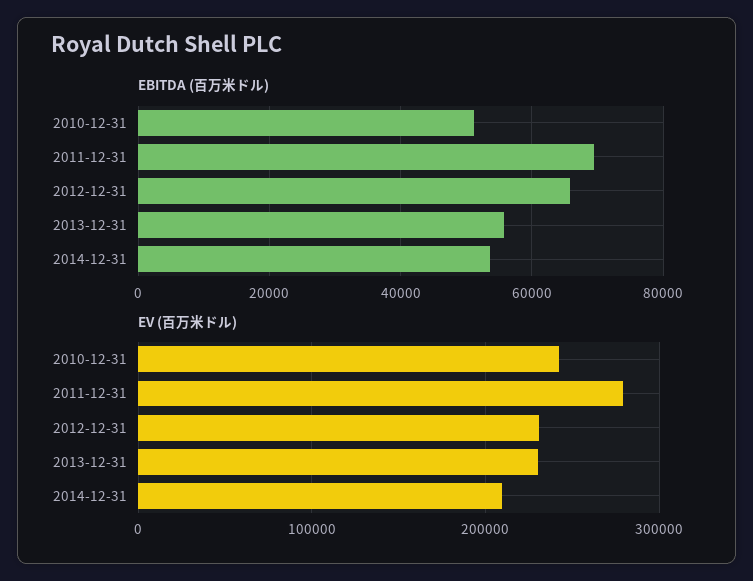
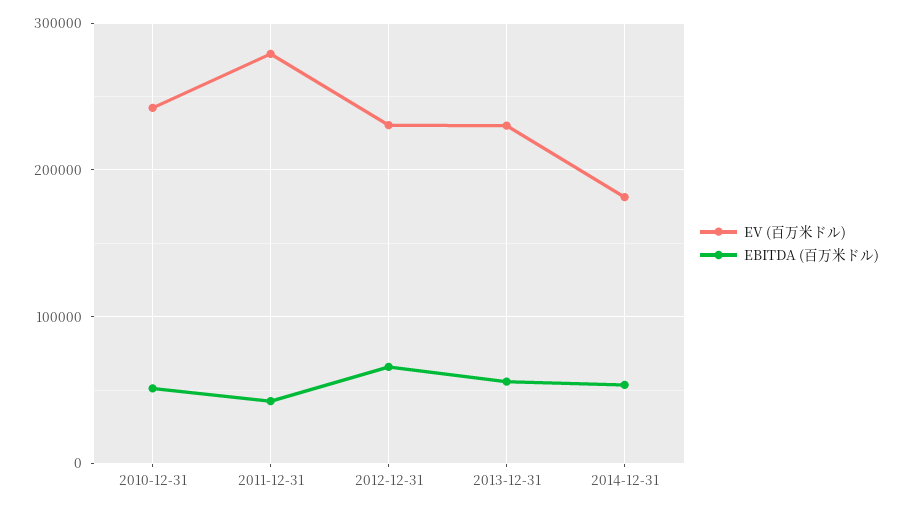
  {
    "EBITDA (百万米ドル)": {
      "2010-12-31": 52000,
-     "2011-12-31": 70000,
+     "2011-12-31": 40000,
      "2012-12-31": 66000,
      "2013-12-31": 56000,
      "2014-12-31": 54000
    },
    "EV (百万米ドル)": {
      "2010-12-31": 240000,
      "2011-12-31": 280000,
      "2012-12-31": 230000,
      "2013-12-31": 230000,
-     "2014-12-31": 210000
+     "2014-12-31": 180000
    }
  }

